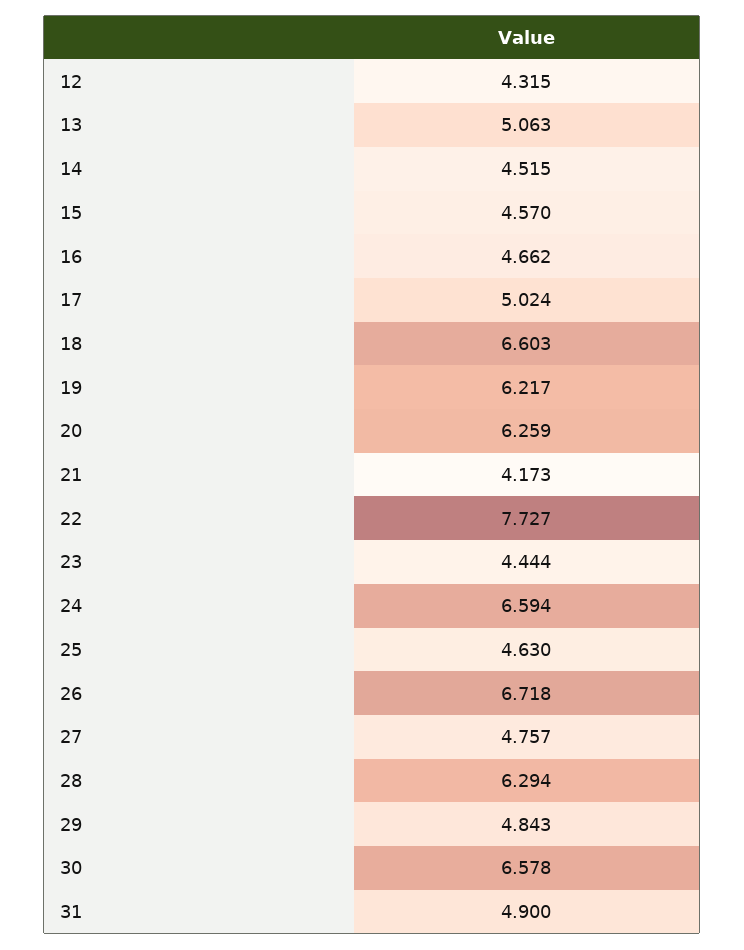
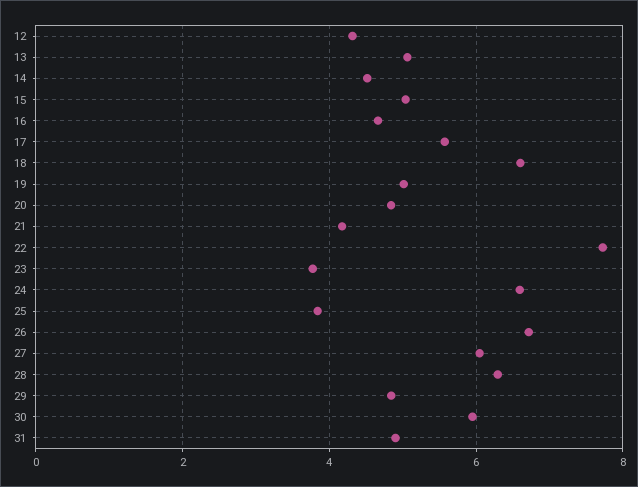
  {
    "12": 4.315,
    "13": 5.063,
    "14": 4.515,
-   "15": 4.57,
+   "15": 5,
    "16": 4.662,
-   "17": 5.024,
+   "17": 5.6,
    "18": 6.603,
-   "19": 6.217,
+   "19": 5,
-   "20": 6.259,
+   "20": 4.8,
    "21": 4.173,
    "22": 7.727,
-   "23": 4.444,
+   "23": 3.8,
    "24": 6.594,
-   "25": 4.63,
+   "25": 3.8,
    "26": 6.718,
-   "27": 4.757,
+   "27": 6,
    "28": 6.294,
    "29": 4.843,
-   "30": 6.578,
+   "30": 6,
    "31": 4.9
  }

